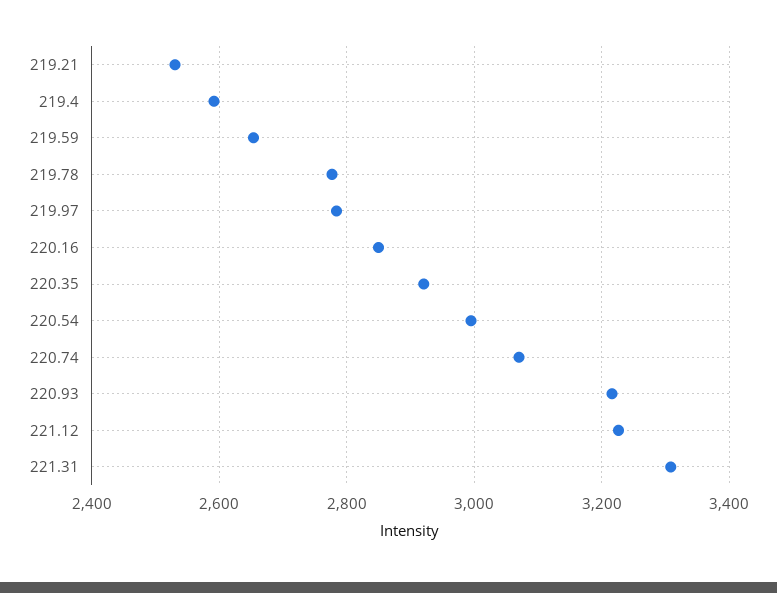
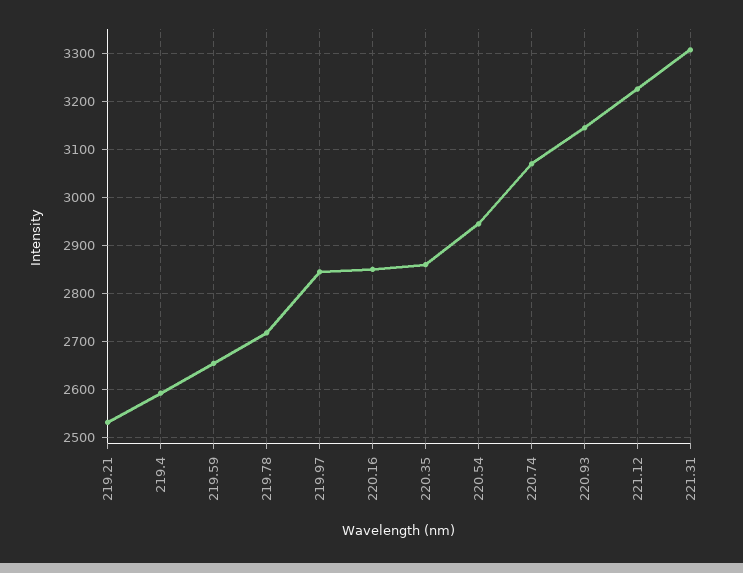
  {
    "219.21": 2540,
    "219.4": 2600,
    "219.59": 2660,
-   "219.78": 2780,
+   "219.78": 2720,
-   "219.97": 2780,
+   "219.97": 2840,
    "220.16": 2860,
-   "220.35": 2920,
+   "220.35": 2860,
-   "220.54": 3000,
+   "220.54": 2940,
    "220.74": 3080,
-   "220.93": 3220,
+   "220.93": 3140,
    "221.12": 3220,
    "221.31": 3300
  }

